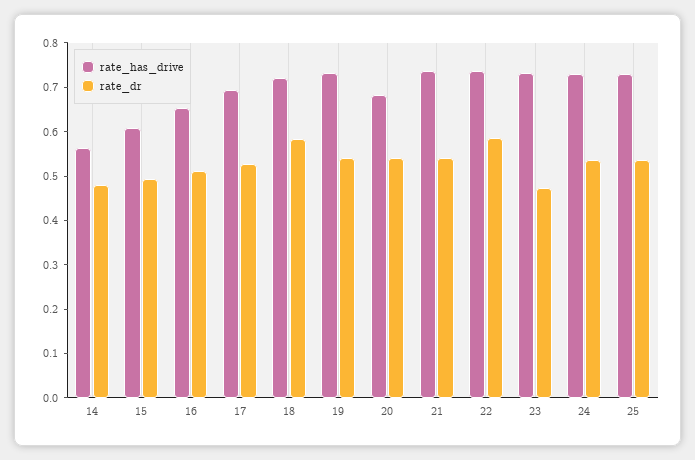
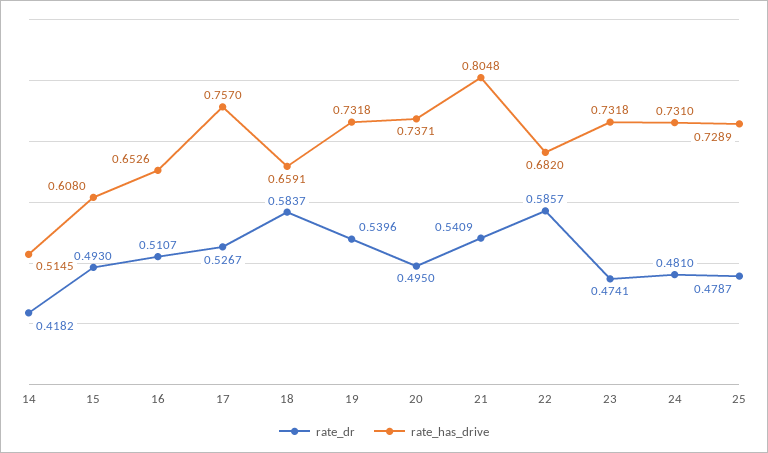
  {
    "rate_has_drive": {
-     "14": 0.56,
+     "14": 0.5145,
      "15": 0.608,
      "16": 0.6526,
-     "17": 0.7,
+     "17": 0.757,
-     "18": 0.72,
+     "18": 0.6591,
      "19": 0.7318,
-     "20": 0.68,
+     "20": 0.7371,
-     "21": 0.74,
+     "21": 0.8048,
-     "22": 0.74,
+     "22": 0.682,
      "23": 0.7318,
      "24": 0.731,
      "25": 0.7289
    },
    "rate_dr": {
-     "14": 0.48,
+     "14": 0.4182,
      "15": 0.493,
      "16": 0.5107,
      "17": 0.5267,
      "18": 0.5837,
      "19": 0.5396,
-     "20": 0.54,
+     "20": 0.495,
      "21": 0.5409,
      "22": 0.5857,
      "23": 0.4741,
-     "24": 0.54,
+     "24": 0.481,
-     "25": 0.54
+     "25": 0.4787
    }
  }

